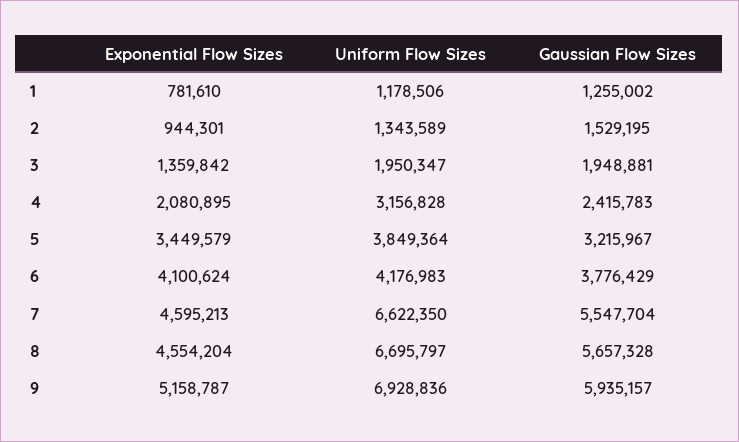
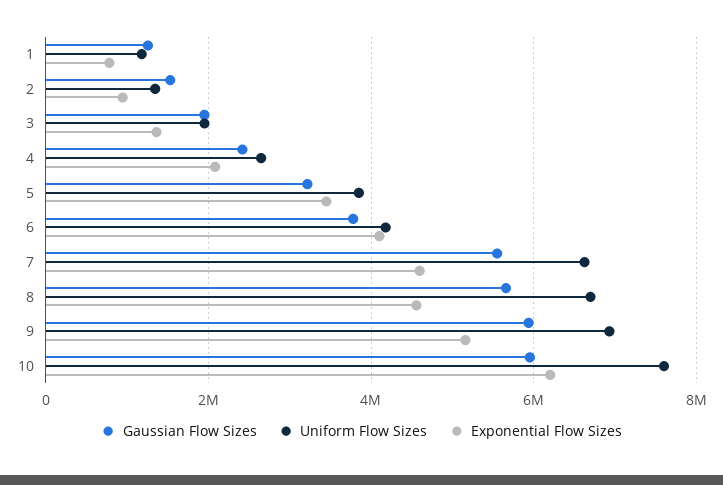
  {
    "Exponential Flow Sizes": {
      "1": 781610,
      "2": 944301,
      "3": 1359842,
      "4": 2080895,
      "5": 3449579,
      "6": 4100624,
      "7": 4595213,
      "8": 4554204,
-     "9": 5158787
+     "9": 5158787,
+     "10": 6200000
    },
    "Uniform Flow Sizes": {
      "1": 1178506,
      "2": 1343589,
      "3": 1950347,
-     "4": 3156828,
+     "4": 2600000,
      "5": 3849364,
      "6": 4176983,
      "7": 6622350,
      "8": 6695797,
-     "9": 6928836
+     "9": 6928836,
+     "10": 7600000
    },
    "Gaussian Flow Sizes": {
      "1": 1255002,
      "2": 1529195,
      "3": 1948881,
      "4": 2415783,
      "5": 3215967,
      "6": 3776429,
      "7": 5547704,
      "8": 5657328,
-     "9": 5935157
+     "9": 5935157,
+     "10": 6000000
    }
  }

